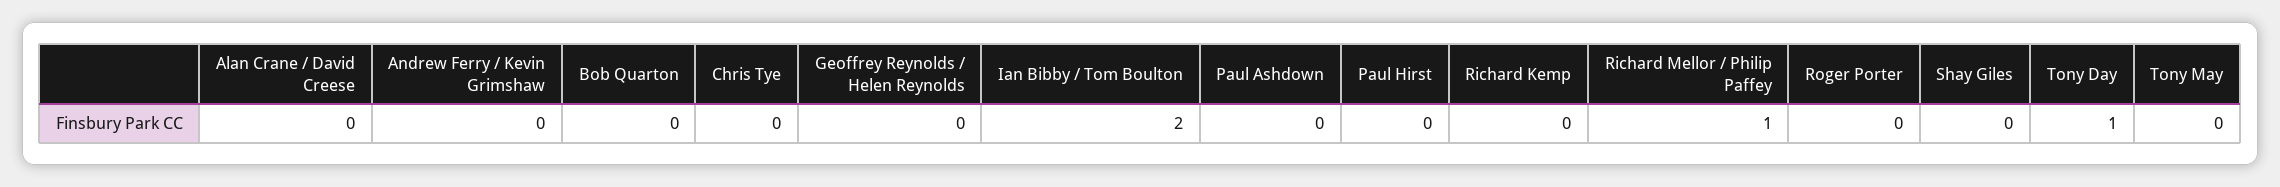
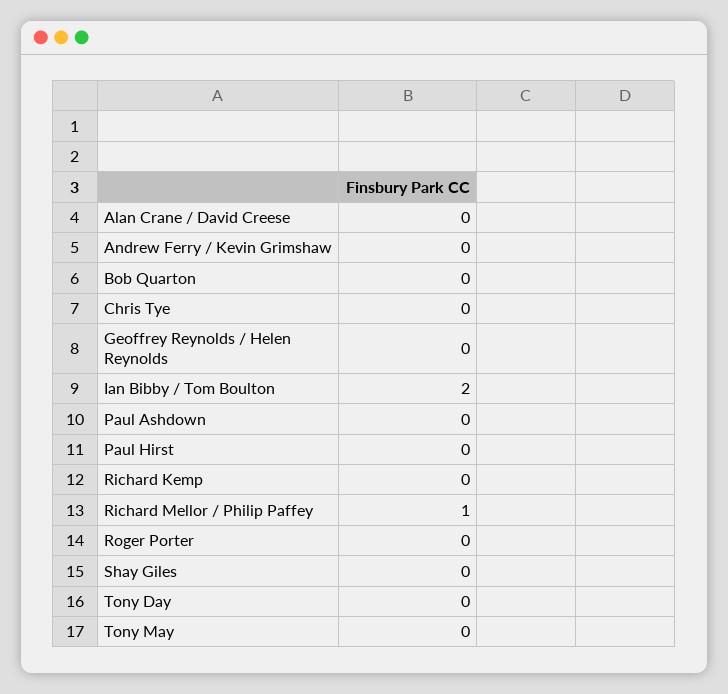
  {
    "Alan Crane / David Creese": 0,
    "Andrew Ferry / Kevin Grimshaw": 0,
    "Bob Quarton": 0,
    "Chris Tye": 0,
    "Geoffrey Reynolds / Helen Reynolds": 0,
    "Ian Bibby / Tom Boulton": 2,
    "Paul Ashdown": 0,
    "Paul Hirst": 0,
    "Richard Kemp": 0,
    "Richard Mellor / Philip Paffey": 1,
    "Roger Porter": 0,
    "Shay Giles": 0,
-   "Tony Day": 1,
+   "Tony Day": 0,
    "Tony May": 0
  }

